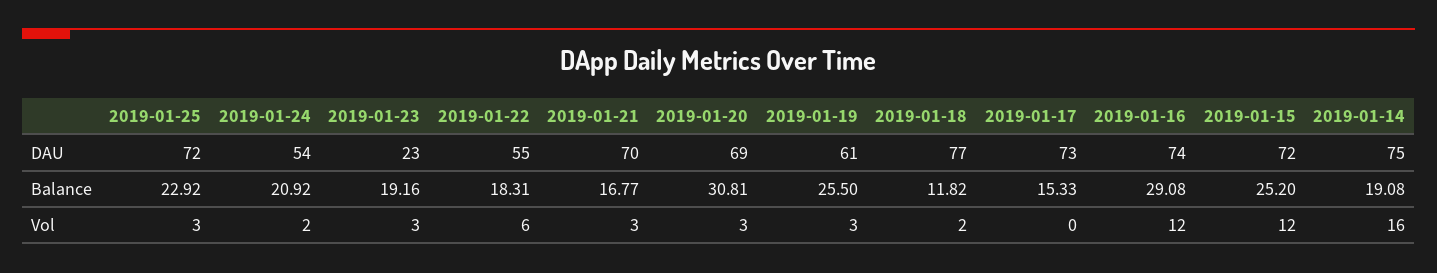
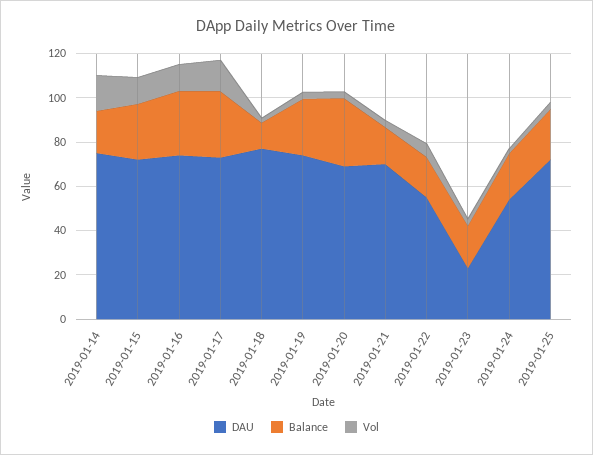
  {
    "DAU": {
      "2019-01-25": 72,
      "2019-01-24": 54,
      "2019-01-23": 23,
      "2019-01-22": 55,
      "2019-01-21": 70,
      "2019-01-20": 69,
-     "2019-01-19": 61,
+     "2019-01-19": 75,
      "2019-01-18": 77,
      "2019-01-17": 73,
      "2019-01-16": 74,
      "2019-01-15": 72,
      "2019-01-14": 75
    },
    "Balance": {
      "2019-01-25": 22.92,
      "2019-01-24": 20.92,
      "2019-01-23": 19.16,
      "2019-01-22": 18.31,
      "2019-01-21": 16.77,
      "2019-01-20": 30.81,
      "2019-01-19": 25.5,
      "2019-01-18": 11.82,
-     "2019-01-17": 15.33,
+     "2019-01-17": 30,
      "2019-01-16": 29.08,
      "2019-01-15": 25.2,
      "2019-01-14": 19.08
    },
    "Vol": {
      "2019-01-25": 3,
      "2019-01-24": 2,
      "2019-01-23": 3,
      "2019-01-22": 6,
      "2019-01-21": 3,
      "2019-01-20": 3,
      "2019-01-19": 3,
      "2019-01-18": 2,
-     "2019-01-17": 0,
+     "2019-01-17": 15,
      "2019-01-16": 12,
      "2019-01-15": 12,
      "2019-01-14": 16
    }
  }

